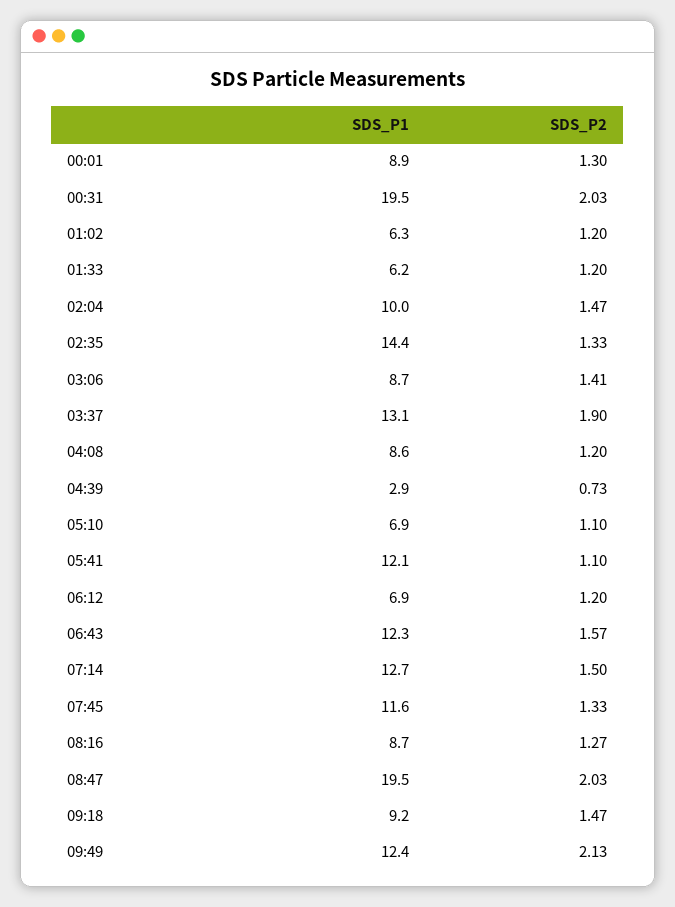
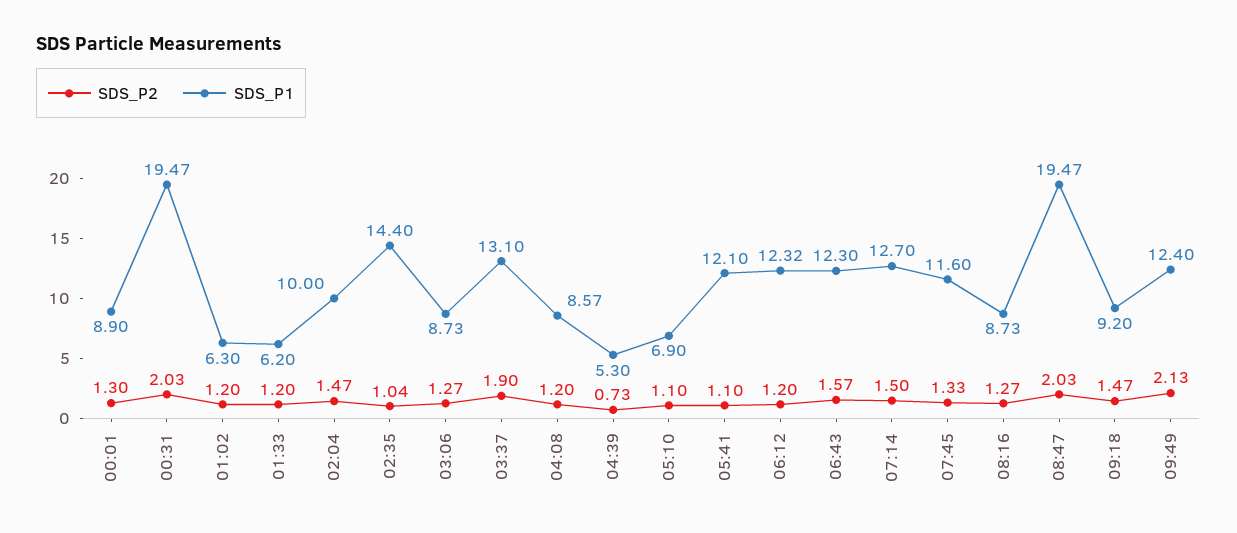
  {
    "SDS_P1": {
      "00:01": 8.9,
      "00:31": 19.47,
      "01:02": 6.3,
      "01:33": 6.2,
      "02:04": 10,
      "02:35": 14.4,
      "03:06": 8.73,
      "03:37": 13.1,
      "04:08": 8.57,
-     "04:39": 2.9,
+     "04:39": 5.3,
      "05:10": 6.9,
      "05:41": 12.1,
-     "06:12": 6.9,
+     "06:12": 12.32,
      "06:43": 12.3,
      "07:14": 12.7,
      "07:45": 11.6,
      "08:16": 8.73,
      "08:47": 19.47,
      "09:18": 9.2,
      "09:49": 12.4
    },
    "SDS_P2": {
      "00:01": 1.3,
      "00:31": 2.03,
      "01:02": 1.2,
      "01:33": 1.2,
      "02:04": 1.47,
-     "02:35": 1.33,
+     "02:35": 1.04,
-     "03:06": 1.41,
+     "03:06": 1.27,
      "03:37": 1.9,
      "04:08": 1.2,
      "04:39": 0.73,
      "05:10": 1.1,
      "05:41": 1.1,
      "06:12": 1.2,
      "06:43": 1.57,
      "07:14": 1.5,
      "07:45": 1.33,
      "08:16": 1.27,
      "08:47": 2.03,
      "09:18": 1.47,
      "09:49": 2.13
    }
  }

